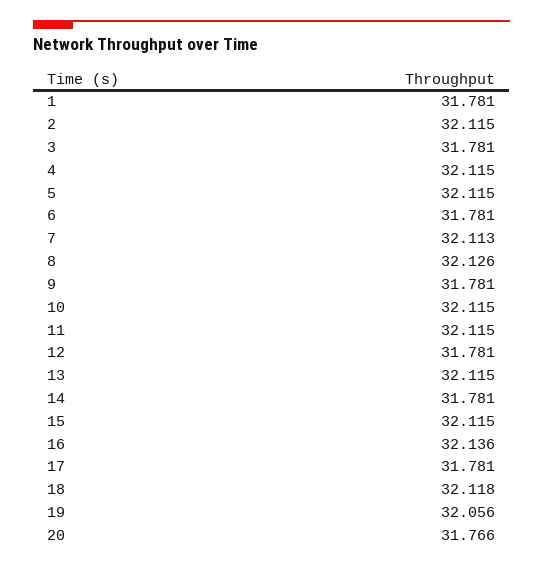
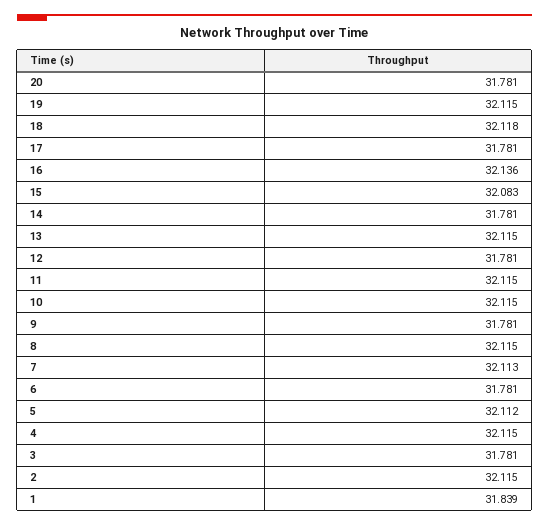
  {
-   "1": 31.781,
+   "1": 31.839,
    "2": 32.115,
    "3": 31.781,
    "4": 32.115,
-   "5": 32.115,
+   "5": 32.112,
    "6": 31.781,
    "7": 32.113,
-   "8": 32.126,
+   "8": 32.115,
    "9": 31.781,
    "10": 32.115,
    "11": 32.115,
    "12": 31.781,
    "13": 32.115,
    "14": 31.781,
-   "15": 32.115,
+   "15": 32.083,
    "16": 32.136,
    "17": 31.781,
    "18": 32.118,
-   "19": 32.056,
+   "19": 32.115,
-   "20": 31.766
+   "20": 31.781
  }

